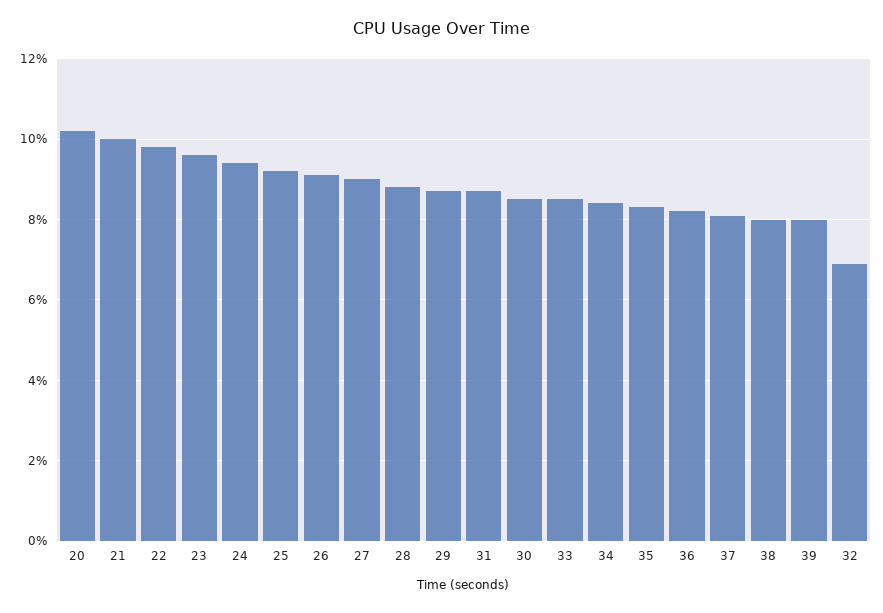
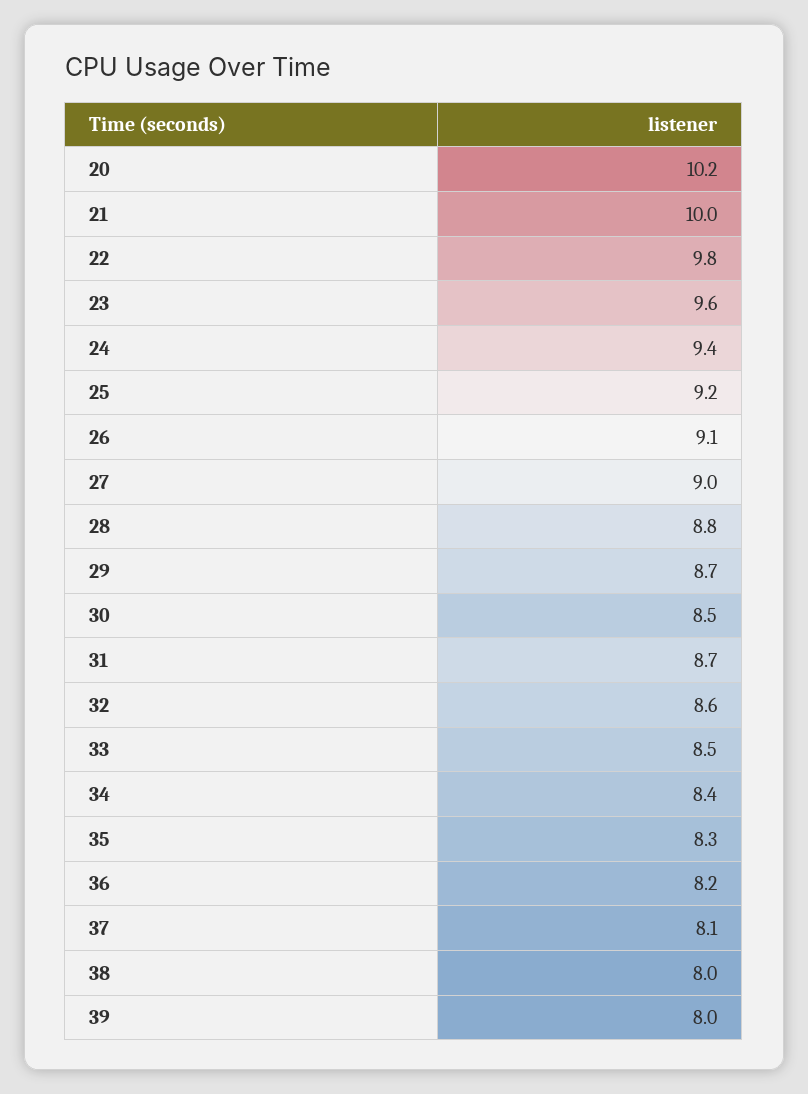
  {
    "20": 10.2,
    "21": 10,
    "22": 9.8,
    "23": 9.6,
    "24": 9.4,
    "25": 9.2,
    "26": 9.1,
    "27": 9,
    "28": 8.8,
    "29": 8.7,
    "31": 8.7,
    "30": 8.5,
    "33": 8.5,
    "34": 8.4,
    "35": 8.3,
    "36": 8.2,
    "37": 8.1,
    "38": 8,
    "39": 8,
-   "32": 7
+   "32": 8.6
  }

